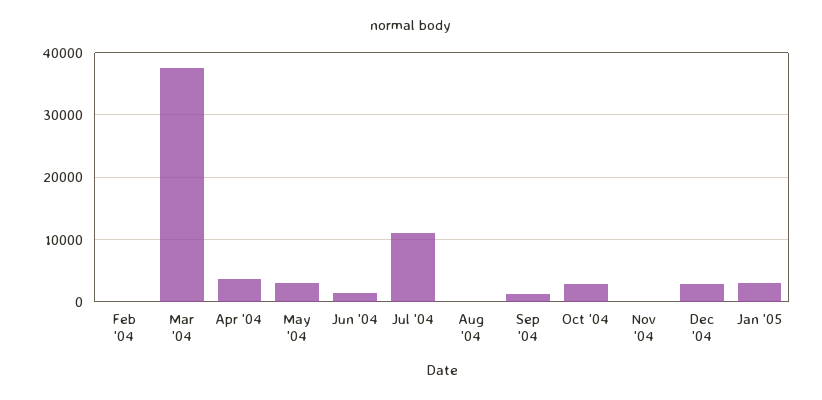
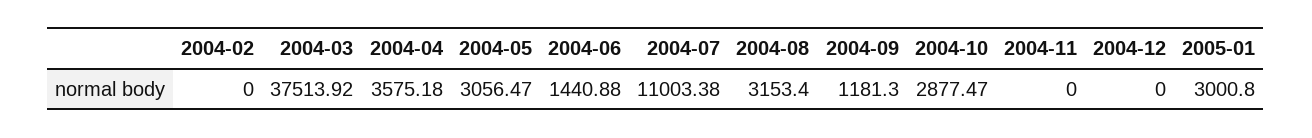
  {
    "Feb '04": 0,
    "Mar '04": 37513.92,
    "Apr '04": 3575.18,
    "May '04": 3056.47,
    "Jun '04": 1440.88,
    "Jul '04": 11003.38,
-   "Aug '04": 0,
+   "Aug '04": 3153.4,
    "Sep '04": 1181.3,
    "Oct '04": 2877.47,
    "Nov '04": 0,
-   "Dec '04": 3000,
+   "Dec '04": 0,
    "Jan '05": 3000.8
  }

